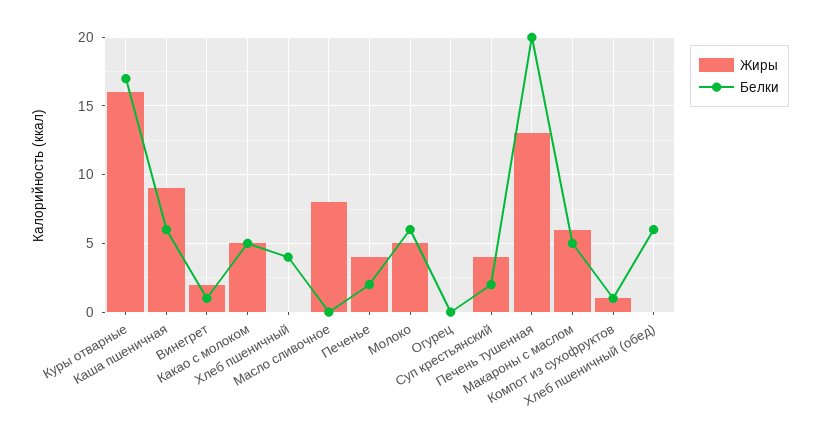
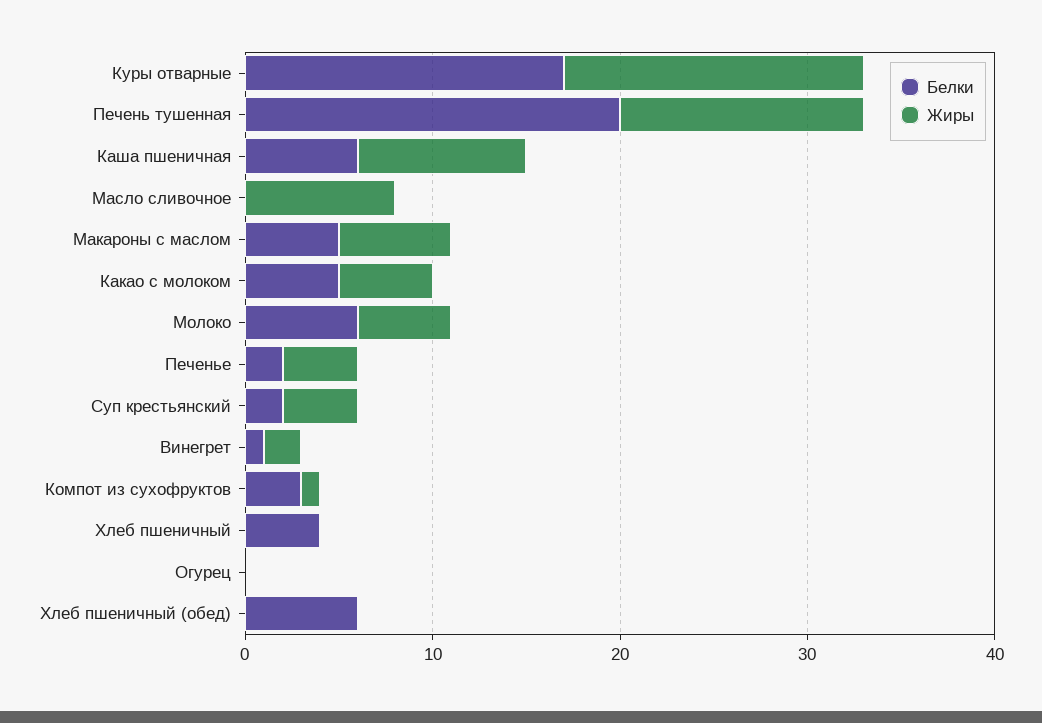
  {
    "Жиры": {
      "Куры отварные": 16,
      "Каша пшеничная": 9,
      "Винегрет": 2,
      "Какао с молоком": 5,
      "Хлеб пшеничный": 0,
      "Масло сливочное": 8,
      "Печенье": 4,
      "Молоко": 5,
      "Огурец": 0,
      "Суп крестьянский": 4,
      "Печень тушенная": 13,
      "Макароны с маслом": 6,
      "Компот из сухофруктов": 1,
      "Хлеб пшеничный (обед)": 0
    },
    "Белки": {
      "Куры отварные": 17,
      "Каша пшеничная": 6,
      "Винегрет": 1,
      "Какао с молоком": 5,
      "Хлеб пшеничный": 4,
      "Масло сливочное": 0,
      "Печенье": 2,
      "Молоко": 6,
      "Огурец": 0,
      "Суп крестьянский": 2,
      "Печень тушенная": 20,
      "Макароны с маслом": 5,
-     "Компот из сухофруктов": 1,
+     "Компот из сухофруктов": 3,
      "Хлеб пшеничный (обед)": 6
    }
  }

